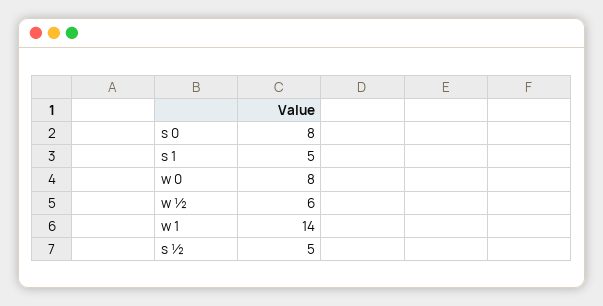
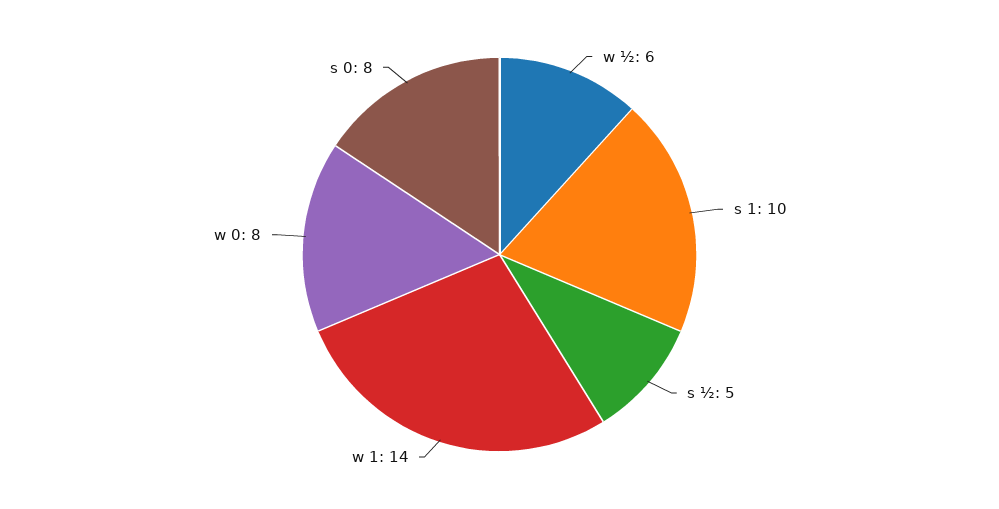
  {
    "s 0": 8,
-   "s 1": 5,
+   "s 1": 10,
    "w 0": 8,
    "w ½": 6,
    "w 1": 14,
    "s ½": 5
  }

